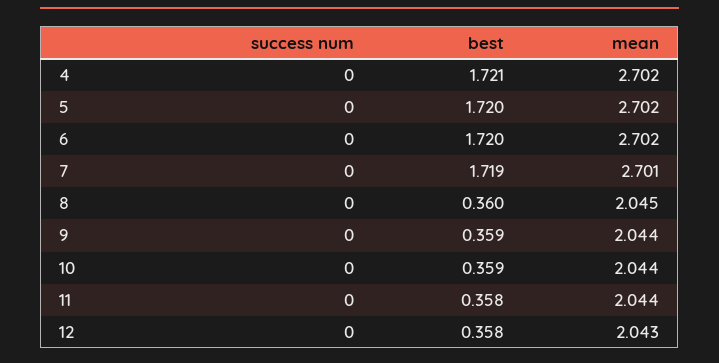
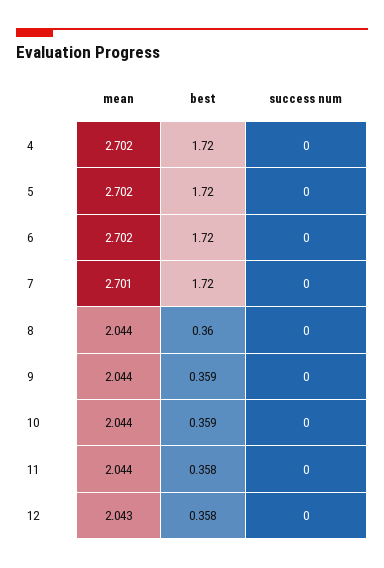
  {
    "success num": {
      "4": 0,
      "5": 0,
      "6": 0,
      "7": 0,
      "8": 0,
      "9": 0,
      "10": 0,
      "11": 0,
      "12": 0
    },
    "best": {
-     "4": 1.721,
+     "4": 1.72,
      "5": 1.72,
      "6": 1.72,
-     "7": 1.719,
+     "7": 1.72,
      "8": 0.36,
      "9": 0.359,
      "10": 0.359,
      "11": 0.358,
      "12": 0.358
    },
    "mean": {
      "4": 2.702,
      "5": 2.702,
      "6": 2.702,
      "7": 2.701,
-     "8": 2.045,
+     "8": 2.044,
      "9": 2.044,
      "10": 2.044,
      "11": 2.044,
      "12": 2.043
    }
  }

